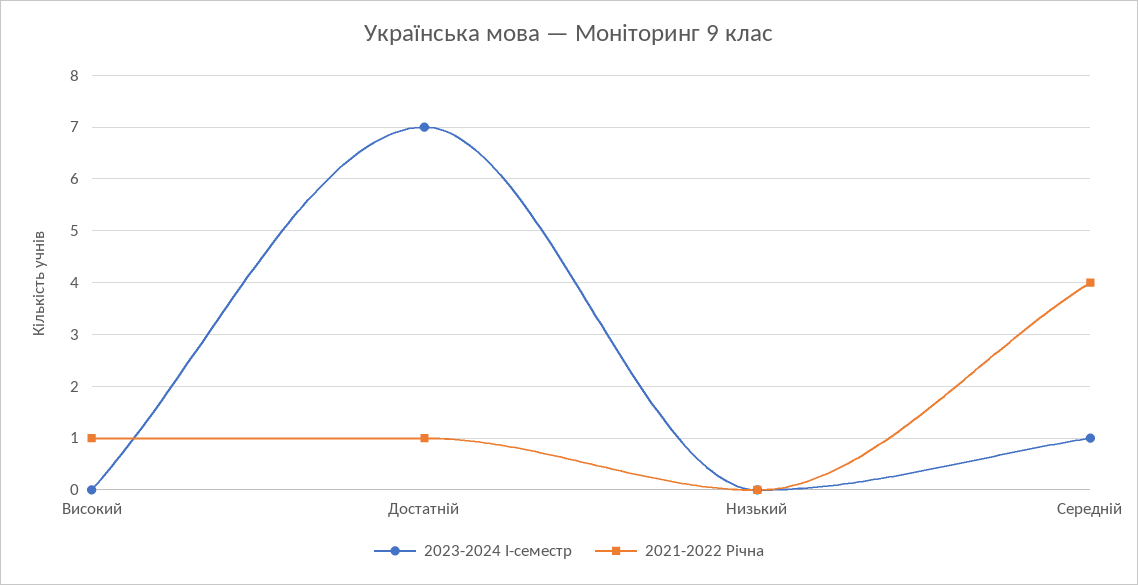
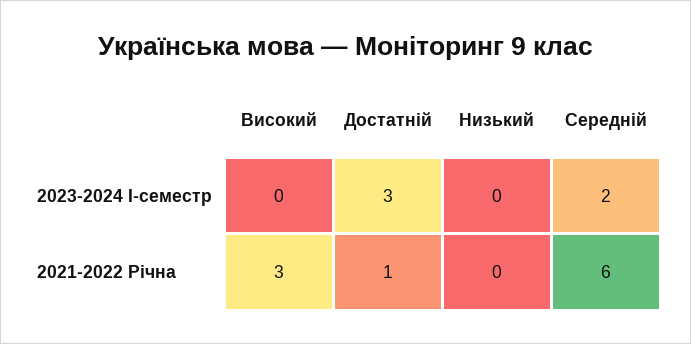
  {
    "2023-2024 І-семестр": {
      "Високий": 0,
-     "Достатній": 7,
+     "Достатній": 3,
      "Низький": 0,
-     "Середній": 1
+     "Середній": 2
    },
    "2021-2022 Річна": {
-     "Високий": 1,
+     "Високий": 3,
      "Достатній": 1,
      "Низький": 0,
-     "Середній": 4
+     "Середній": 6
    }
  }

